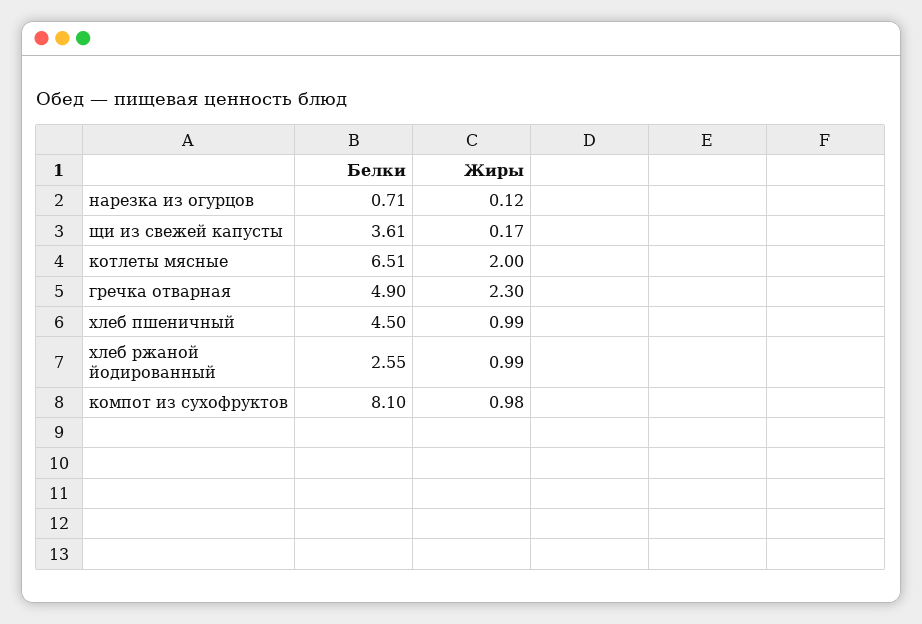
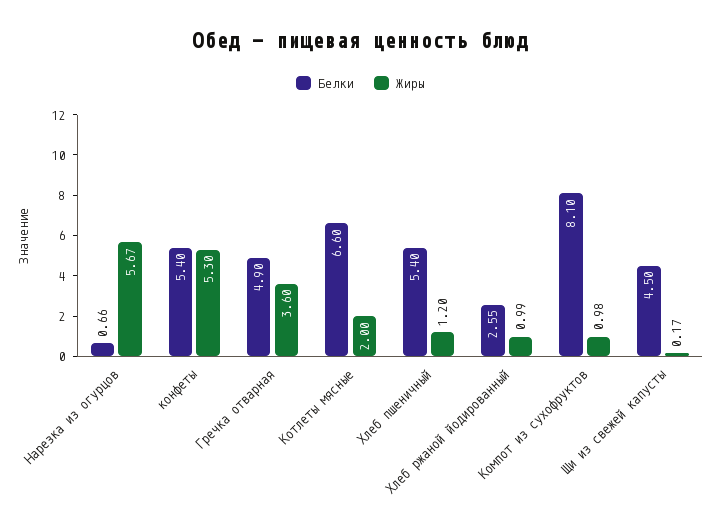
  {
    "Белки": {
-     "нарезка из огурцов": 0.71,
+     "нарезка из огурцов": 0.66,
-     "щи из свежей капусты": 3.61,
+     "щи из свежей капусты": 4.5,
-     "котлеты мясные": 6.51,
+     "котлеты мясные": 6.6,
      "гречка отварная": 4.9,
-     "хлеб пшеничный": 4.5,
+     "хлеб пшеничный": 5.4,
      "хлеб ржаной йодированный": 2.55,
-     "компот из сухофруктов": 8.1
+     "компот из сухофруктов": 8.1,
+     "конфеты": 5.4
    },
    "Жиры": {
-     "нарезка из огурцов": 0.12,
+     "нарезка из огурцов": 5.67,
      "щи из свежей капусты": 0.17,
      "котлеты мясные": 2,
-     "гречка отварная": 2.3,
+     "гречка отварная": 3.6,
-     "хлеб пшеничный": 0.99,
+     "хлеб пшеничный": 1.2,
      "хлеб ржаной йодированный": 0.99,
-     "компот из сухофруктов": 0.98
+     "компот из сухофруктов": 0.98,
+     "конфеты": 5.3
    }
  }

